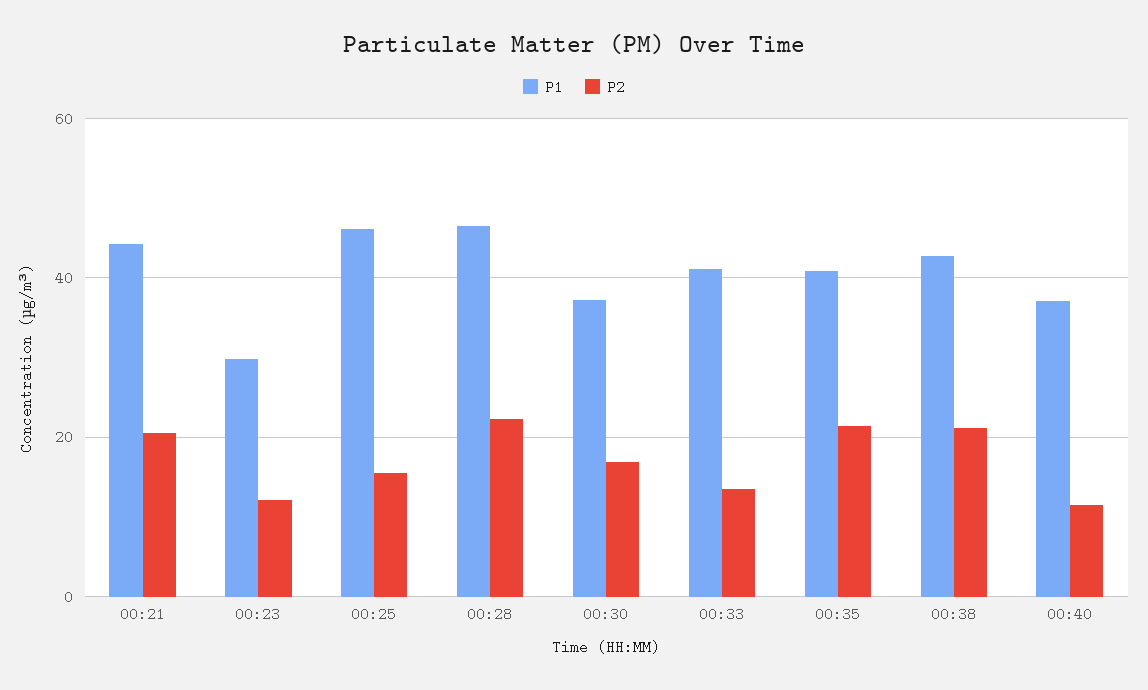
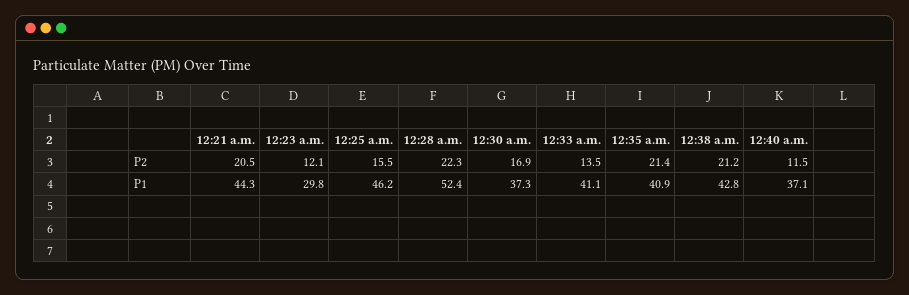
  {
    "P1": {
      "00:21": 44.3,
      "00:23": 29.8,
      "00:25": 46.2,
-     "00:28": 46,
+     "00:28": 52.4,
      "00:30": 37.3,
      "00:33": 41.1,
      "00:35": 40.9,
      "00:38": 42.8,
      "00:40": 37.1
    },
    "P2": {
      "00:21": 20.5,
      "00:23": 12.1,
      "00:25": 15.5,
      "00:28": 22.3,
      "00:30": 16.9,
      "00:33": 13.5,
      "00:35": 21.4,
      "00:38": 21.2,
      "00:40": 11.5
    }
  }

